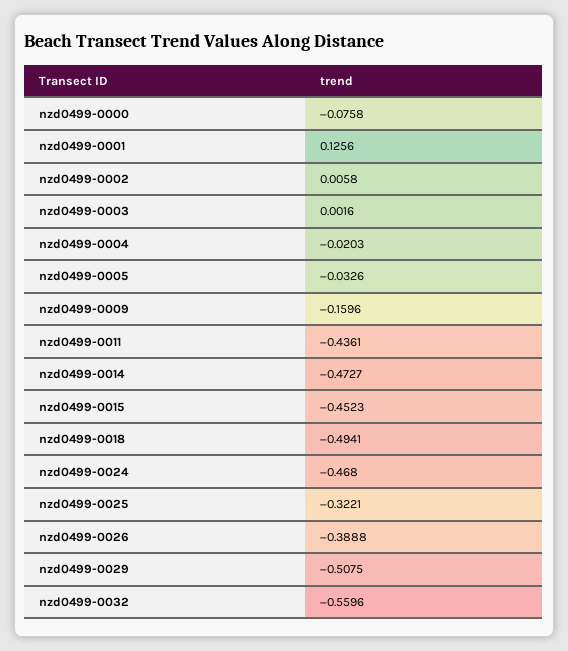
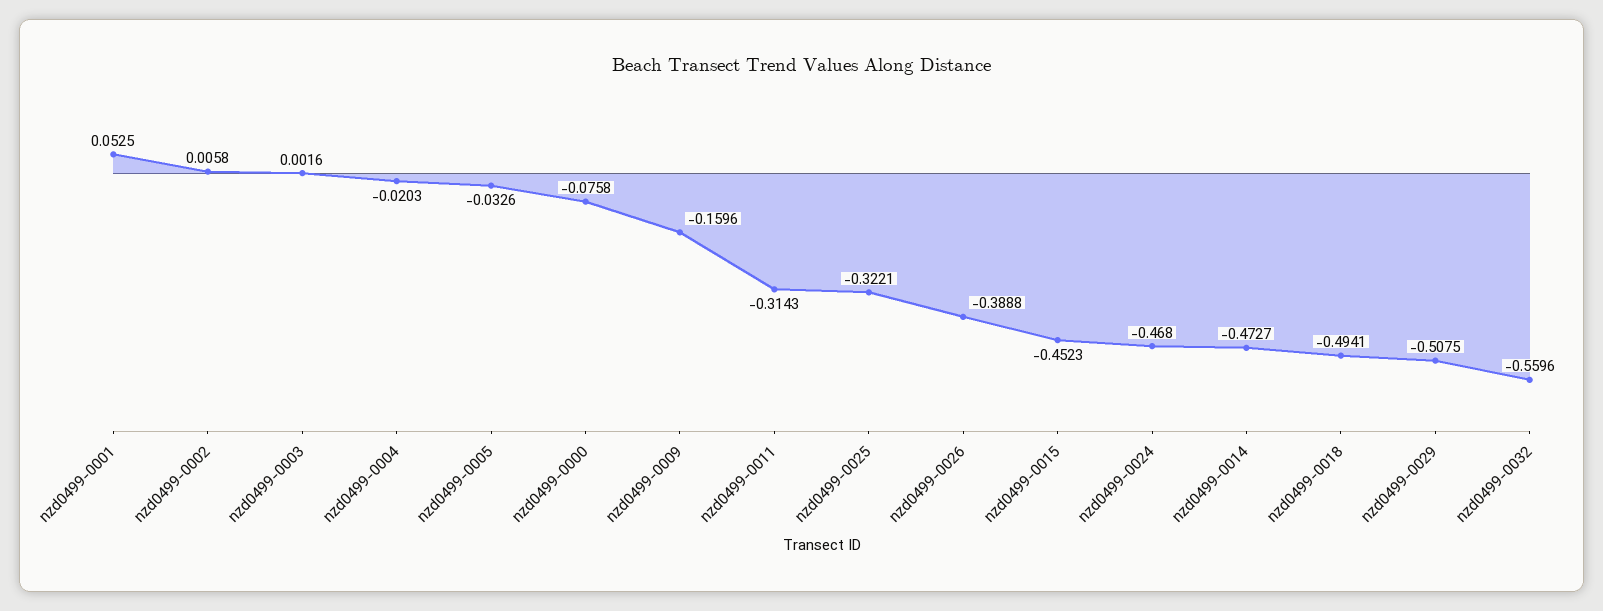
  {
    "nzd0499-0000": -0.0758,
-   "nzd0499-0001": 0.1256,
+   "nzd0499-0001": 0.0525,
    "nzd0499-0002": 0.0058,
    "nzd0499-0003": 0.0016,
    "nzd0499-0004": -0.0203,
    "nzd0499-0005": -0.0326,
    "nzd0499-0009": -0.1596,
-   "nzd0499-0011": -0.4361,
+   "nzd0499-0011": -0.3143,
    "nzd0499-0014": -0.4727,
    "nzd0499-0015": -0.4523,
    "nzd0499-0018": -0.4941,
    "nzd0499-0024": -0.468,
    "nzd0499-0025": -0.3221,
    "nzd0499-0026": -0.3888,
    "nzd0499-0029": -0.5075,
    "nzd0499-0032": -0.5596
  }

